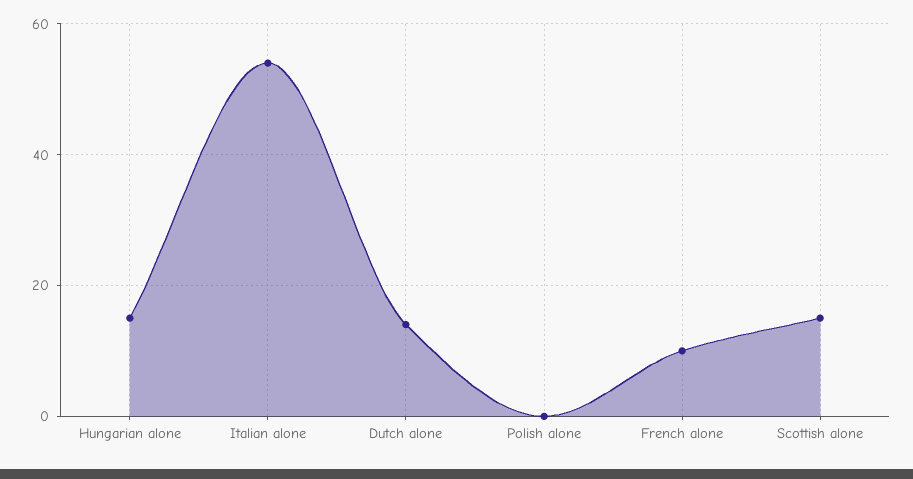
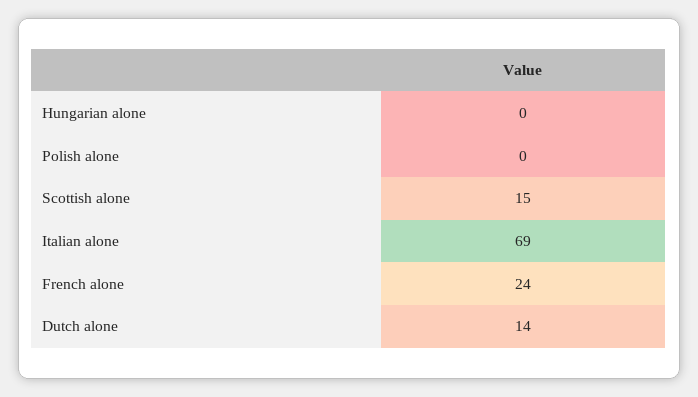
  {
-   "Hungarian alone": 15,
+   "Hungarian alone": 0,
-   "Italian alone": 55,
+   "Italian alone": 69,
    "Dutch alone": 14,
    "Polish alone": 0,
-   "French alone": 10,
+   "French alone": 24,
    "Scottish alone": 15
  }

